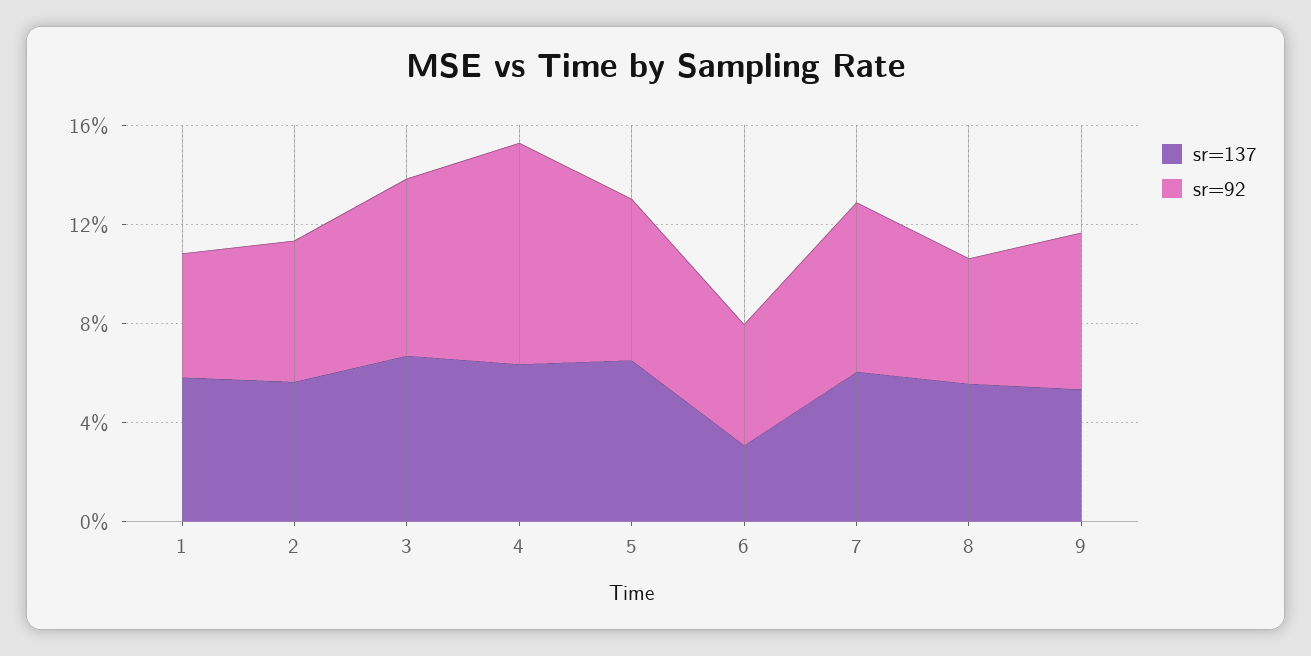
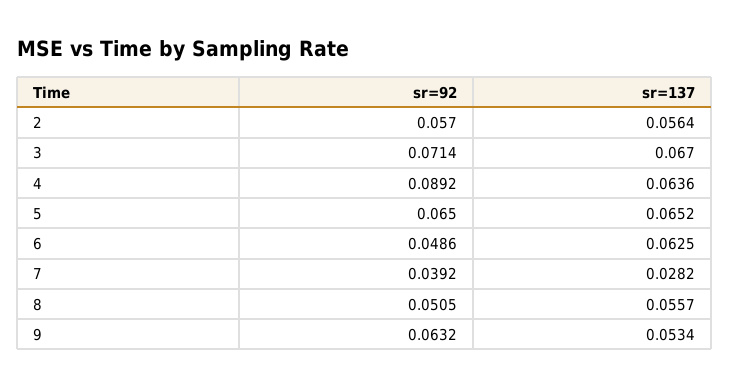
  {
    "sr=137": {
-     "1": 0.06,
      "2": 0.0564,
      "3": 0.067,
      "4": 0.0636,
      "5": 0.0652,
-     "6": 0.03,
+     "6": 0.0625,
-     "7": 0.06,
+     "7": 0.0282,
      "8": 0.0557,
      "9": 0.0534
    },
    "sr=92": {
-     "1": 0.05,
      "2": 0.057,
      "3": 0.0714,
      "4": 0.0892,
      "5": 0.065,
      "6": 0.0486,
-     "7": 0.07,
+     "7": 0.0392,
      "8": 0.0505,
      "9": 0.0632
    }
  }

